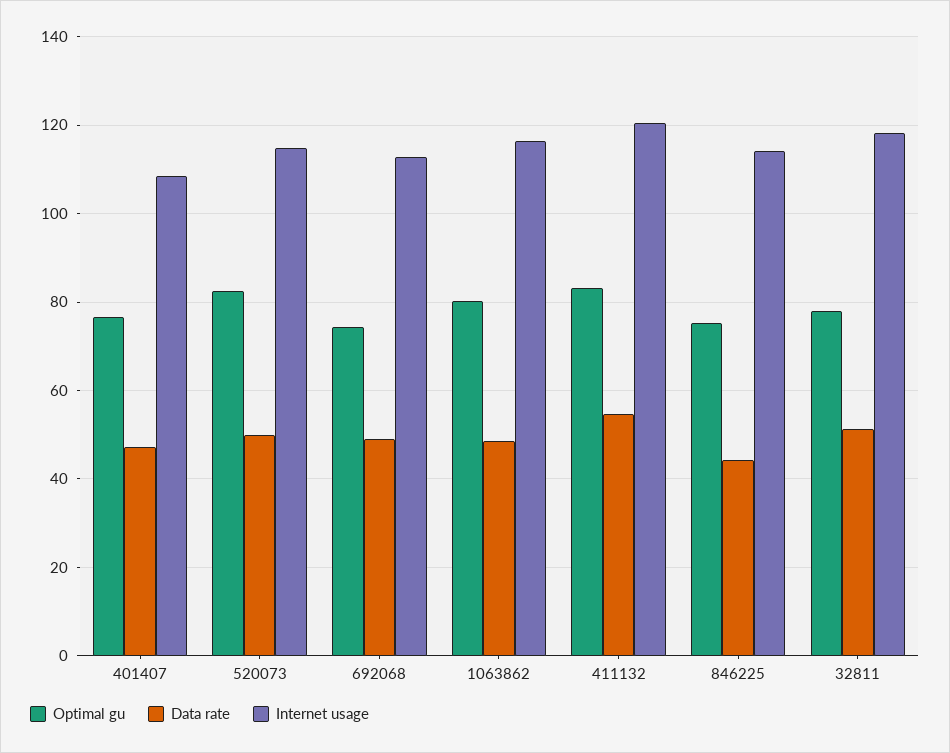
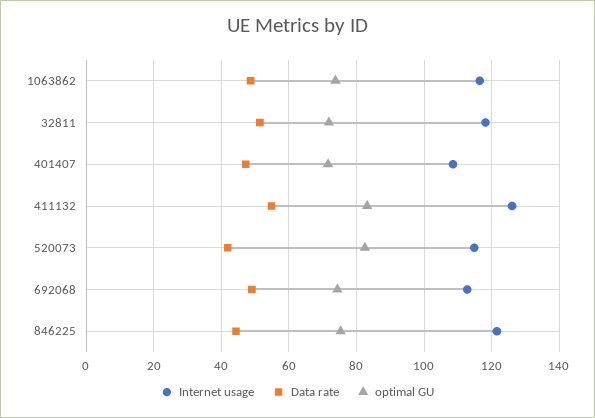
  {
    "Optimal gu": {
-     "401407": 76,
+     "401407": 72,
      "520073": 82,
      "692068": 74,
-     "1063862": 80,
+     "1063862": 74,
      "411132": 84,
      "846225": 76,
-     "32811": 78
+     "32811": 72
    },
    "Data rate": {
      "401407": 48,
-     "520073": 50,
+     "520073": 42,
      "692068": 50,
      "1063862": 48,
      "411132": 54,
      "846225": 44,
      "32811": 52
    },
    "Internet usage": {
      "401407": 108,
      "520073": 114,
      "692068": 112,
      "1063862": 116,
-     "411132": 120,
+     "411132": 126,
-     "846225": 114,
+     "846225": 122,
      "32811": 118
    }
  }

